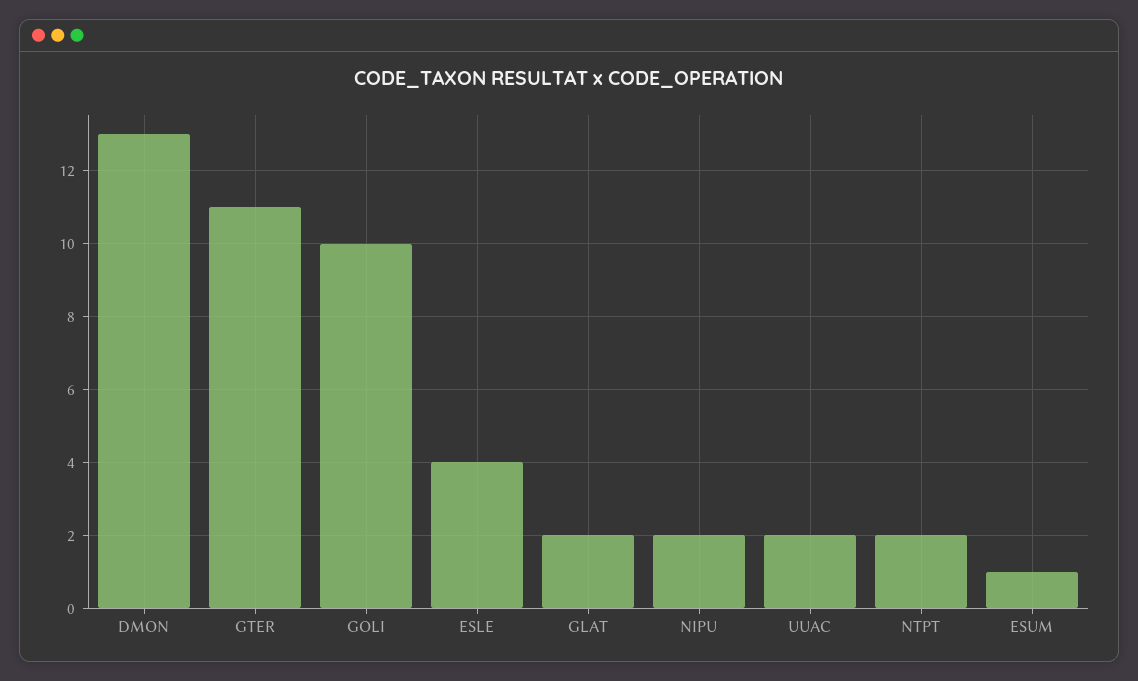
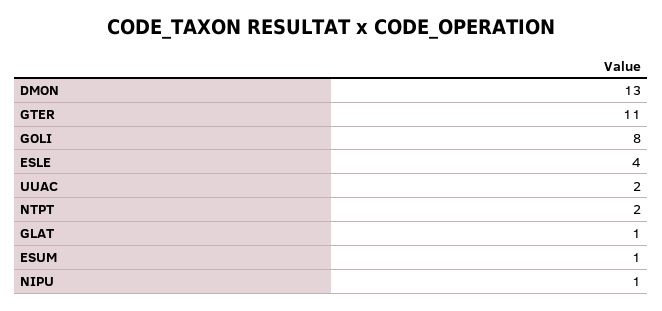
  {
    "DMON": 13,
    "GTER": 11,
-   "GOLI": 10,
+   "GOLI": 8,
    "ESLE": 4,
-   "GLAT": 2,
+   "GLAT": 1,
-   "NIPU": 2,
+   "NIPU": 1,
    "UUAC": 2,
    "NTPT": 2,
    "ESUM": 1
  }

